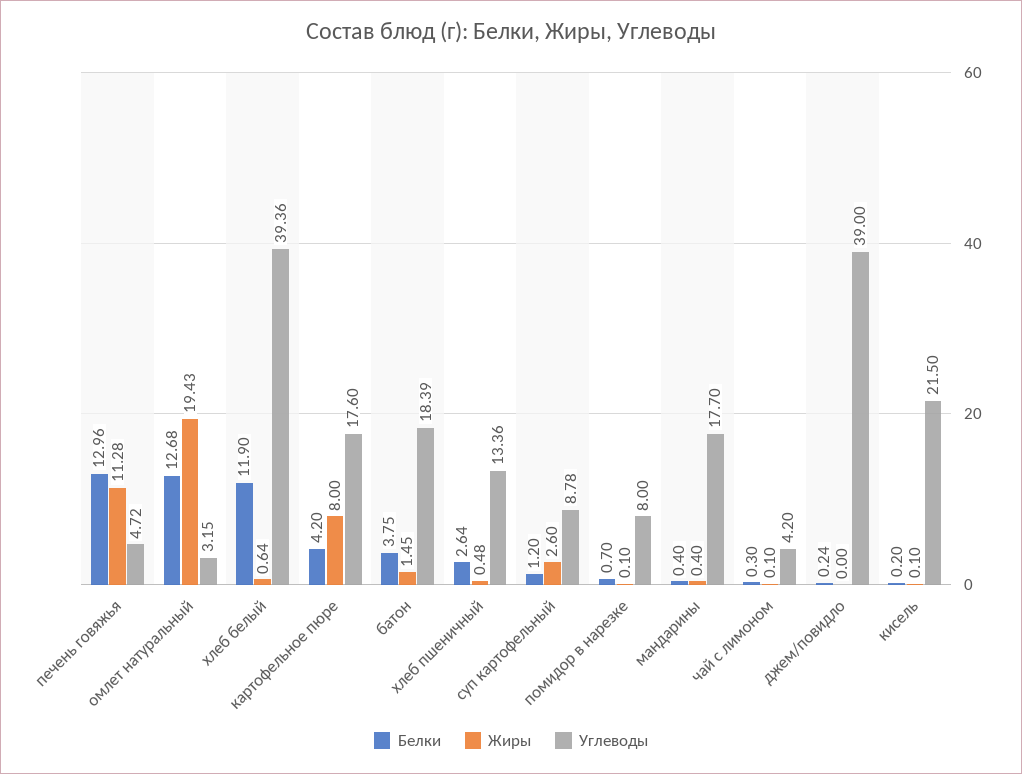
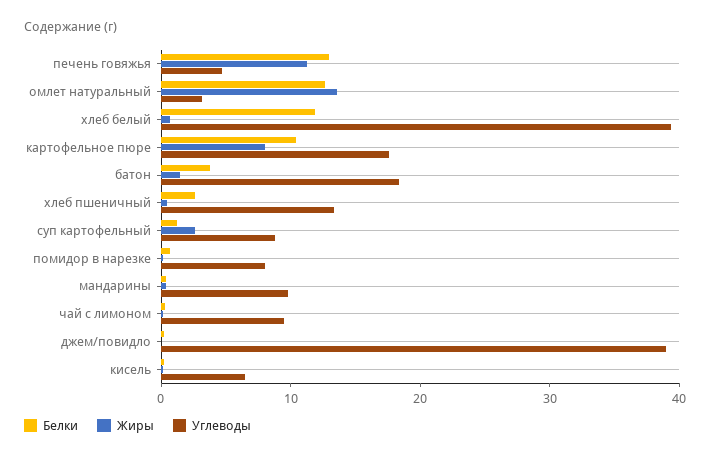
  {
    "Белки": {
      "печень говяжья": 12.96,
      "омлет натуральный": 12.68,
      "хлеб белый": 11.9,
-     "картофельное пюре": 4.2,
+     "картофельное пюре": 10,
      "батон": 3.75,
      "хлеб пшеничный": 2.64,
      "суп картофельный": 1.2,
      "помидор в нарезке": 0.7,
      "мандарины": 0.4,
      "чай с лимоном": 0.3,
      "джем/повидло": 0.24,
      "кисель": 0.2
    },
    "Жиры": {
      "печень говяжья": 11.28,
-     "омлет натуральный": 19.43,
+     "омлет натуральный": 14,
      "хлеб белый": 0.64,
      "картофельное пюре": 8,
      "батон": 1.45,
      "хлеб пшеничный": 0.48,
      "суп картофельный": 2.6,
      "помидор в нарезке": 0.1,
      "мандарины": 0.4,
      "чай с лимоном": 0.1,
      "джем/повидло": 0,
      "кисель": 0.1
    },
    "Углеводы": {
      "печень говяжья": 4.72,
      "омлет натуральный": 3.15,
      "хлеб белый": 39.36,
      "картофельное пюре": 17.6,
      "батон": 18.39,
      "хлеб пшеничный": 13.36,
      "суп картофельный": 8.78,
      "помидор в нарезке": 8,
-     "мандарины": 17.7,
+     "мандарины": 10,
-     "чай с лимоном": 4.2,
+     "чай с лимоном": 10,
      "джем/повидло": 39,
-     "кисель": 21.5
+     "кисель": 6
    }
  }

